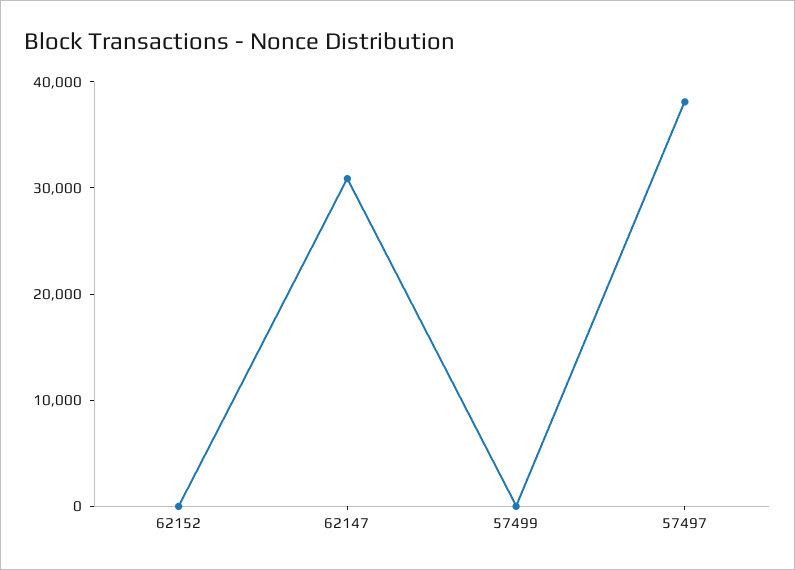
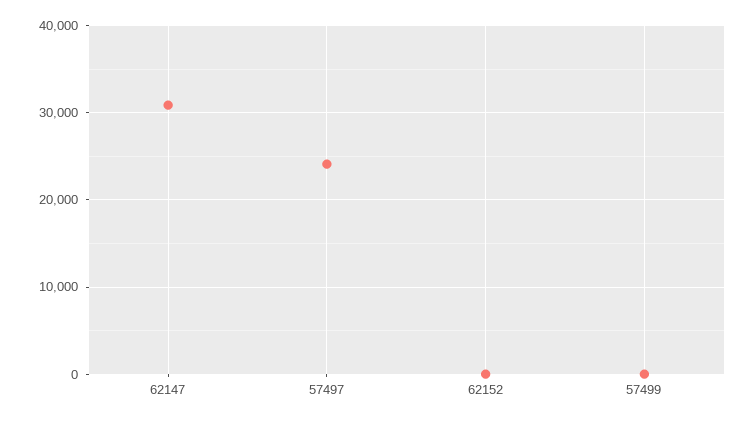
  {
    "62152": 0,
    "62147": 31000,
    "57499": 0,
-   "57497": 38000
+   "57497": 24000
  }

